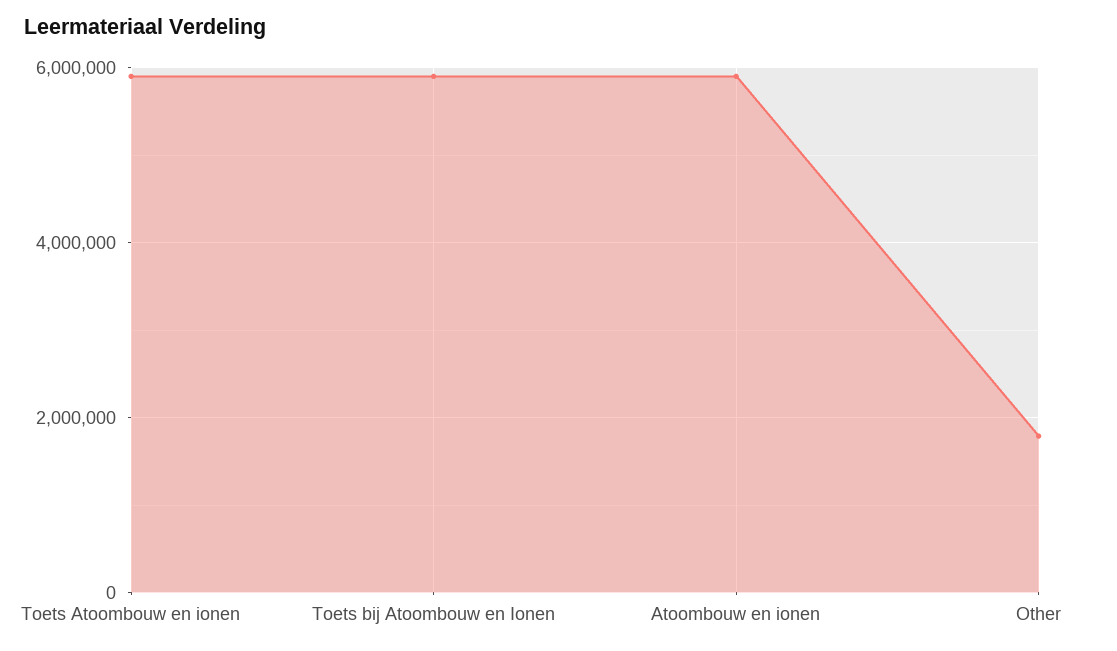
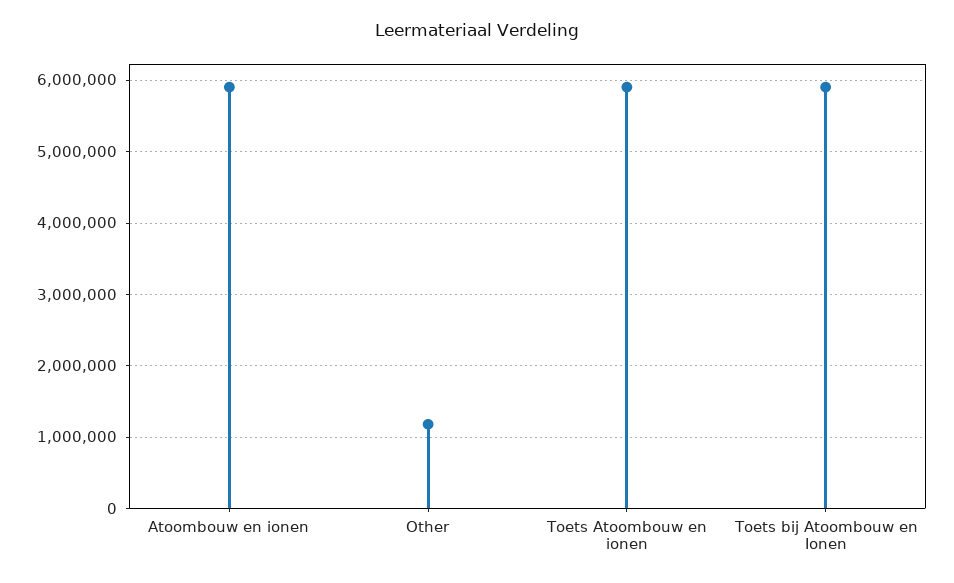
  {
    "Toets Atoombouw en ionen": 5900000,
    "Toets bij Atoombouw en Ionen": 5900000,
    "Atoombouw en ionen": 5900000,
-   "Other": 1800000
+   "Other": 1200000
  }

